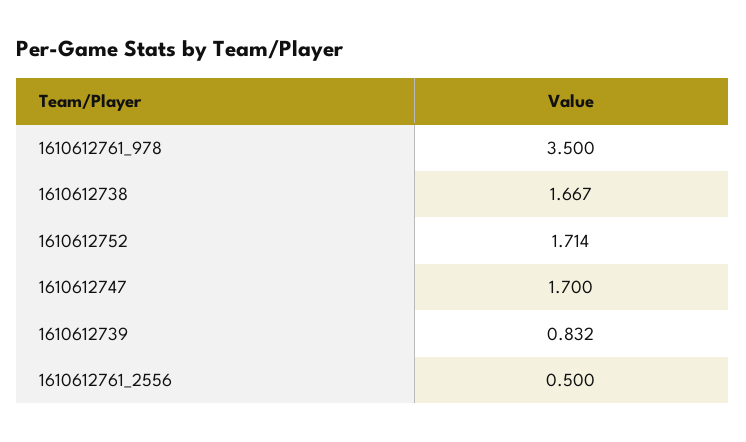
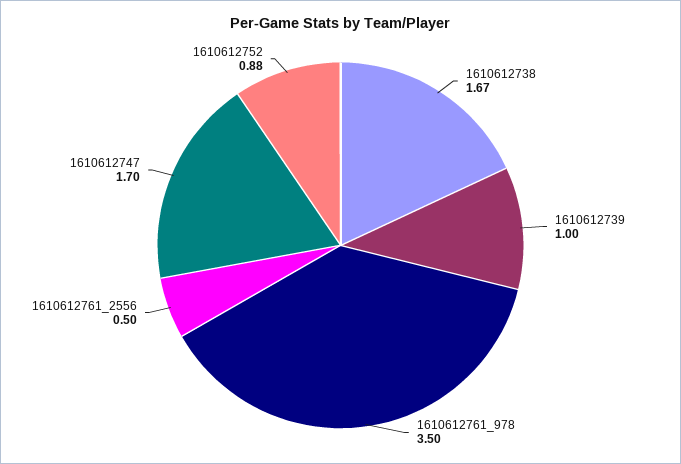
  {
    "1610612761_978": 3.5,
    "1610612738": 1.667,
-   "1610612752": 1.714,
+   "1610612752": 0.88,
    "1610612747": 1.7,
-   "1610612739": 0.832,
+   "1610612739": 1,
    "1610612761_2556": 0.5
  }

